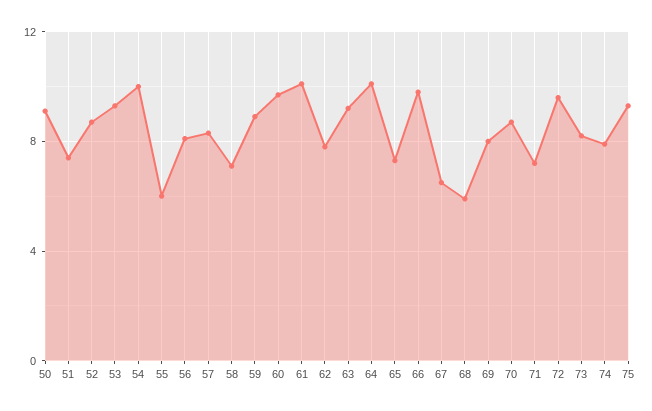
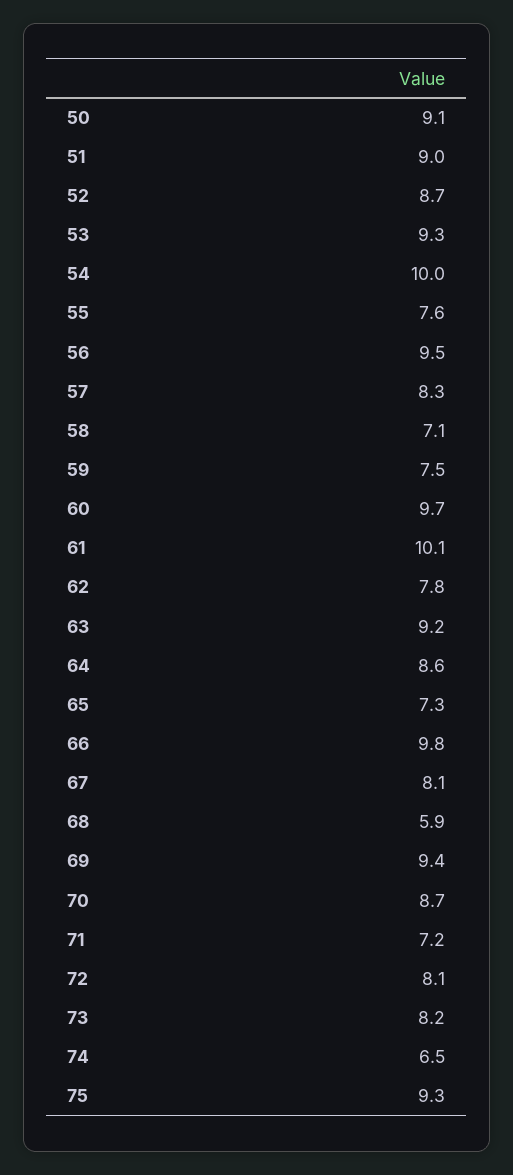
  {
    "50": 9.1,
-   "51": 7.5,
+   "51": 9,
    "52": 8.7,
    "53": 9.3,
    "54": 10,
-   "55": 6,
+   "55": 7.6,
-   "56": 8,
+   "56": 9.5,
    "57": 8.3,
    "58": 7.1,
-   "59": 9,
+   "59": 7.5,
    "60": 9.7,
    "61": 10.1,
    "62": 7.8,
    "63": 9.2,
-   "64": 10,
+   "64": 8.6,
    "65": 7.3,
    "66": 9.8,
-   "67": 6.5,
+   "67": 8.1,
    "68": 5.9,
-   "69": 8,
+   "69": 9.4,
    "70": 8.7,
    "71": 7.2,
-   "72": 9.5,
+   "72": 8.1,
    "73": 8.2,
-   "74": 8,
+   "74": 6.5,
    "75": 9.3
  }

